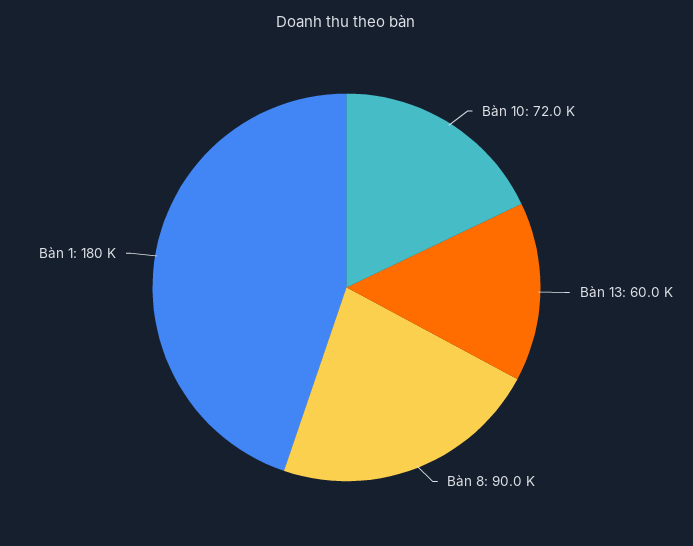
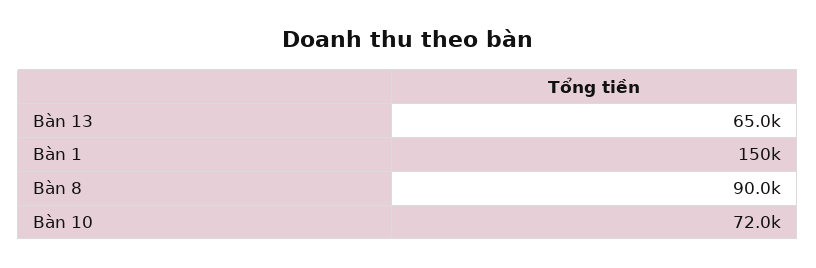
  {
    "Bàn 10": 72000,
-   "Bàn 13": 60000,
+   "Bàn 13": 65000,
    "Bàn 8": 90000,
-   "Bàn 1": 180000
+   "Bàn 1": 150000
  }

